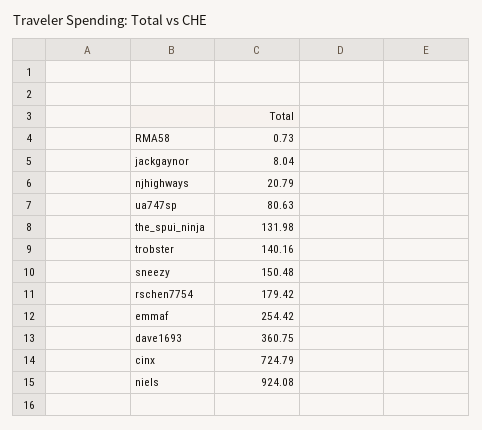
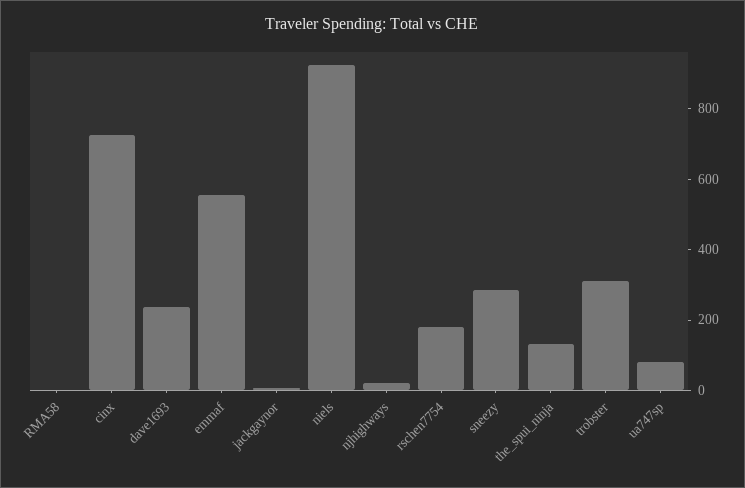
  {
    "RMA58": 0.73,
    "jackgaynor": 8.04,
    "njhighways": 20.79,
    "ua747sp": 80.63,
    "the_spui_ninja": 131.98,
-   "trobster": 140.16,
+   "trobster": 300,
-   "sneezy": 150.48,
+   "sneezy": 300,
    "rschen7754": 179.42,
-   "emmaf": 254.42,
+   "emmaf": 550,
-   "dave1693": 360.75,
+   "dave1693": 250,
    "cinx": 724.79,
    "niels": 924.08
  }

